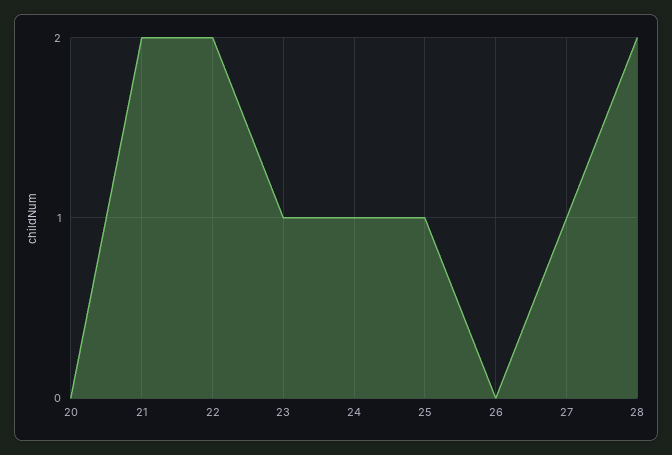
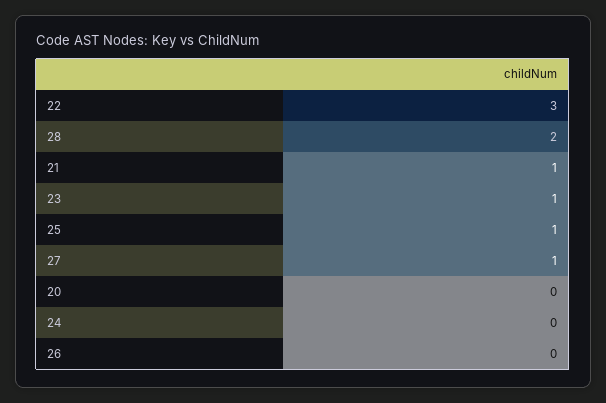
  {
    "20": 0,
-   "21": 2,
+   "21": 1,
-   "22": 2,
+   "22": 3,
    "23": 1,
-   "24": 1,
+   "24": 0,
    "25": 1,
    "26": 0,
    "27": 1,
    "28": 2
  }

